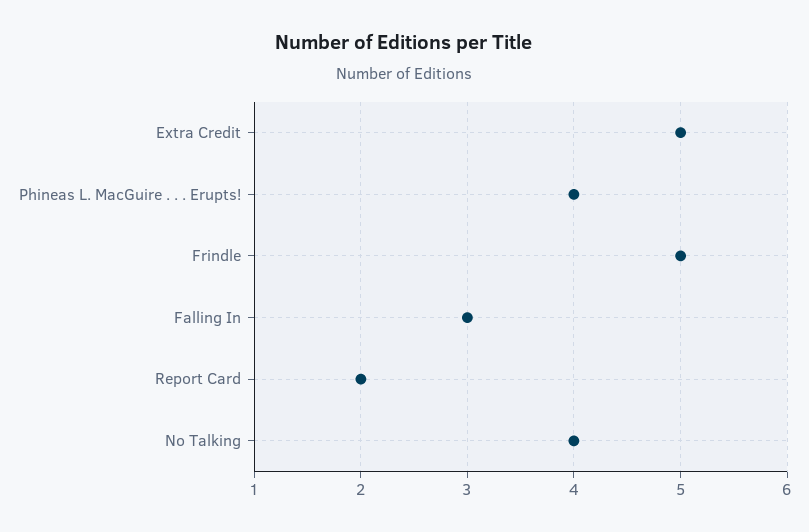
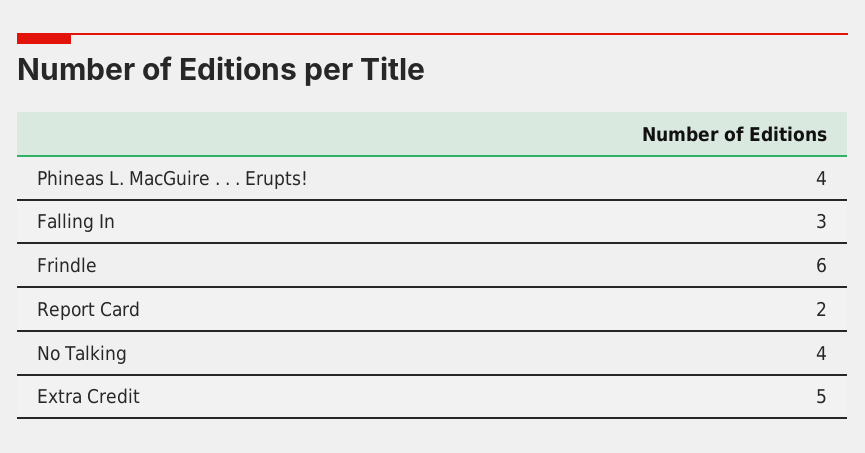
  {
    "Extra Credit": 5,
    "Phineas L. MacGuire . . . Erupts!": 4,
-   "Frindle": 5,
+   "Frindle": 6,
    "Falling In": 3,
    "Report Card": 2,
    "No Talking": 4
  }

